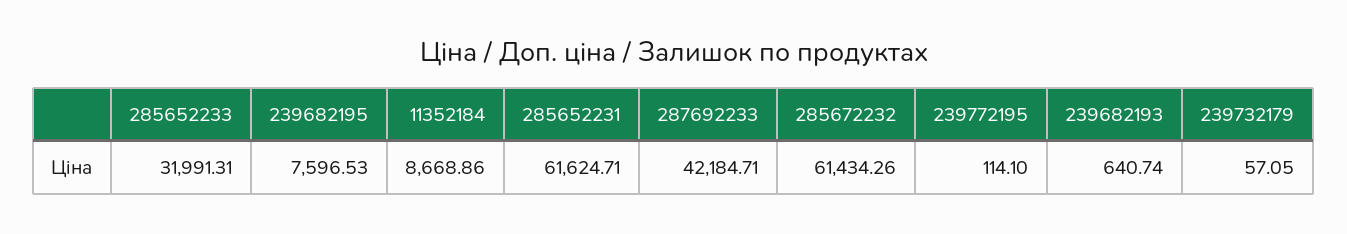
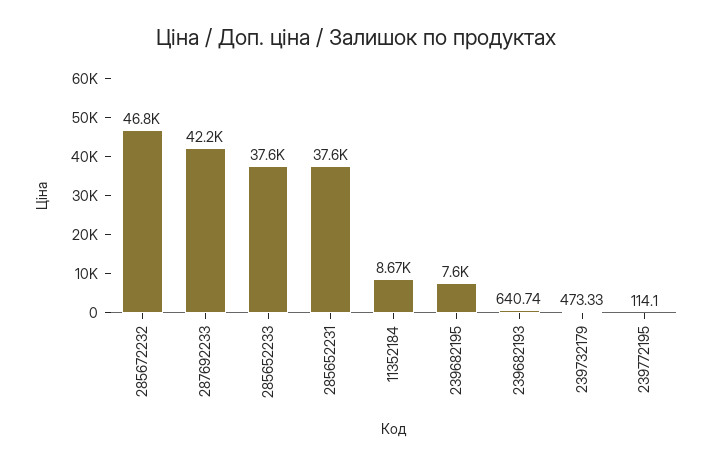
  {
-   "285652233": 31991.31,
+   "285652233": 37600,
    "239682195": 7596.53,
    "11352184": 8668.86,
-   "285652231": 61624.71,
+   "285652231": 37600,
    "287692233": 42184.71,
-   "285672232": 61434.26,
+   "285672232": 46800,
    "239772195": 114.1,
    "239682193": 640.74,
-   "239732179": 57.05
+   "239732179": 473.33
  }

